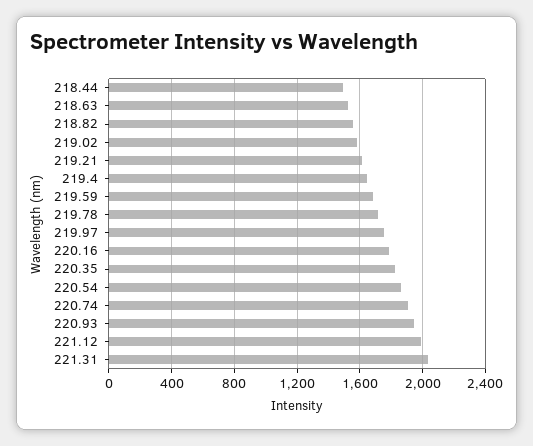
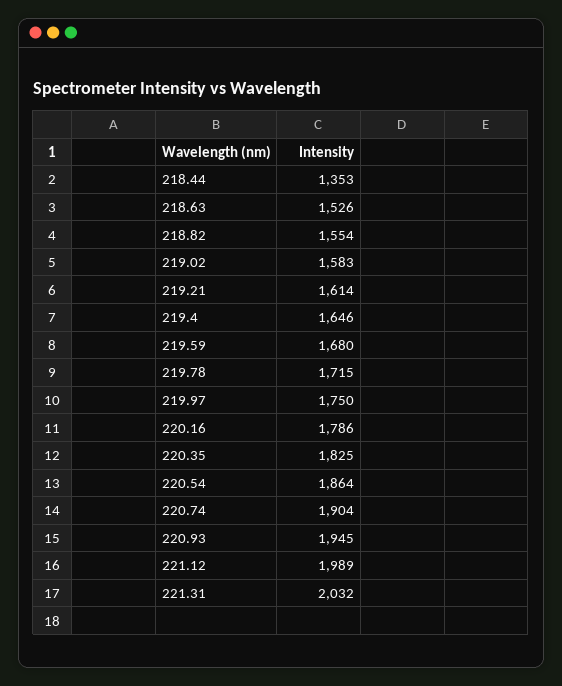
  {
-   "218.44": 1500,
+   "218.44": 1353,
    "218.63": 1526,
    "218.82": 1554,
    "219.02": 1583,
    "219.21": 1614,
    "219.4": 1646,
    "219.59": 1680,
    "219.78": 1715,
    "219.97": 1750,
    "220.16": 1786,
    "220.35": 1825,
    "220.54": 1864,
    "220.74": 1904,
    "220.93": 1945,
    "221.12": 1989,
    "221.31": 2032
  }

